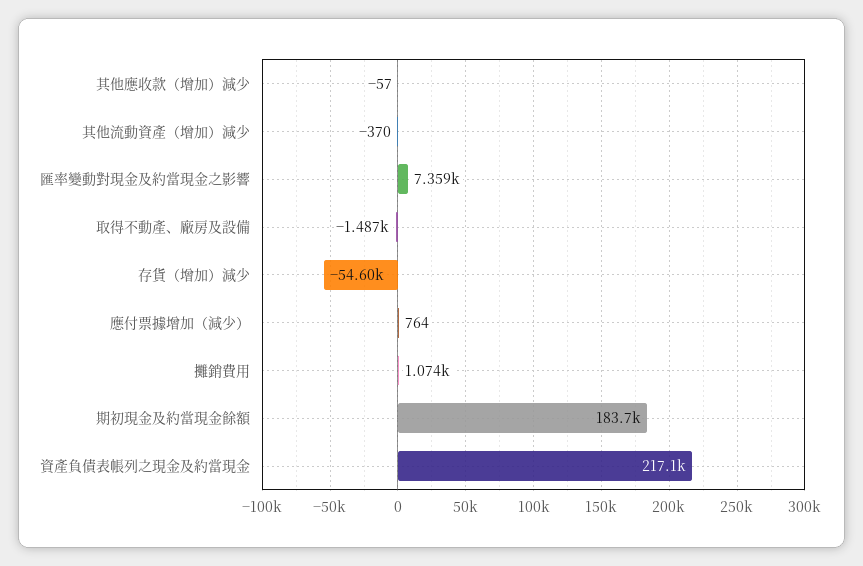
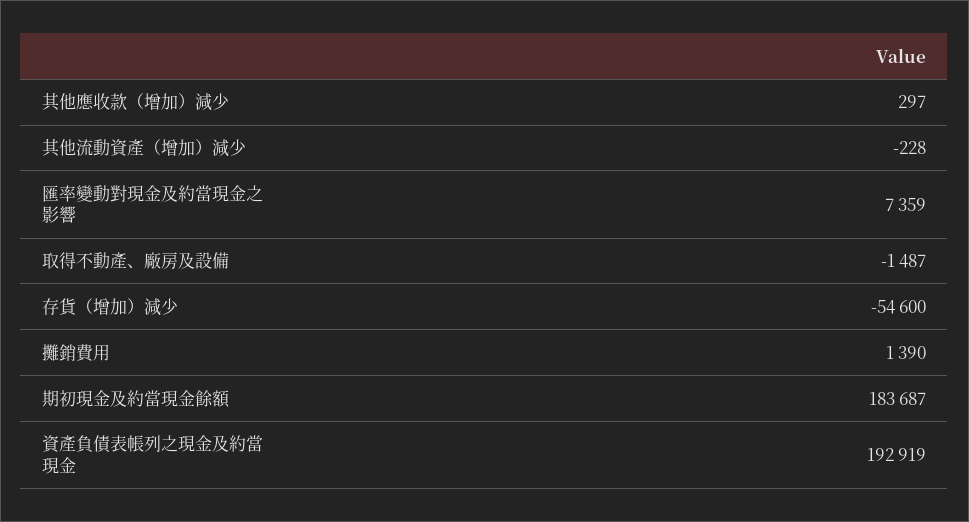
  {
-   "其他應收款（增加）減少": -57,
+   "其他應收款（增加）減少": 297,
-   "其他流動資產（增加）減少": -370,
+   "其他流動資產（增加）減少": -228,
    "匯率變動對現金及約當現金之影響": 7359,
    "取得不動產、廠房及設備": -1487,
    "存貨（增加）減少": -54600,
-   "應付票據增加（減少）": 764,
-   "攤銷費用": 1074,
+   "攤銷費用": 1390,
    "期初現金及約當現金餘額": 183687,
-   "資產負債表帳列之現金及約當現金": 217100
+   "資產負債表帳列之現金及約當現金": 192919
  }

